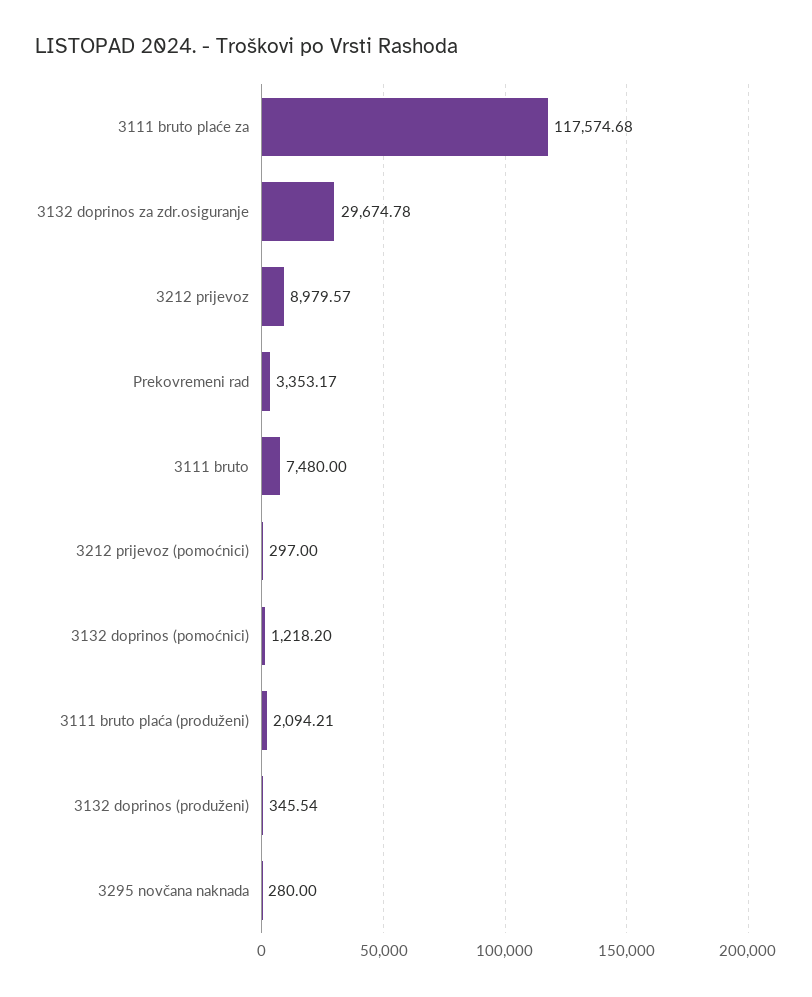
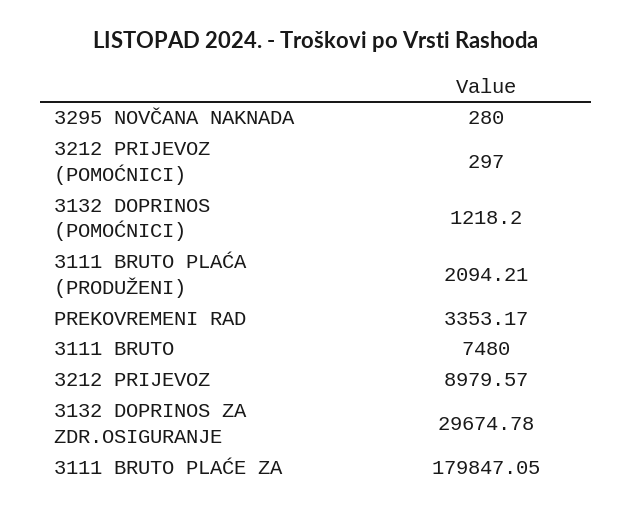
  {
-   "3111 bruto plaće za": 117574.68,
+   "3111 bruto plaće za": 179847.05,
    "3132 doprinos za zdr.osiguranje": 29674.78,
    "3212 prijevoz": 8979.57,
    "Prekovremeni rad": 3353.17,
    "3111 bruto": 7480,
    "3212 prijevoz (pomoćnici)": 297,
    "3132 doprinos (pomoćnici)": 1218.2,
    "3111 bruto plaća (produženi)": 2094.21,
-   "3132 doprinos (produženi)": 345.54,
    "3295 novčana naknada": 280
  }

